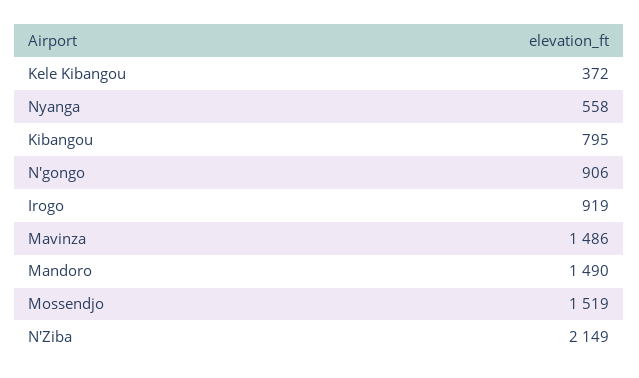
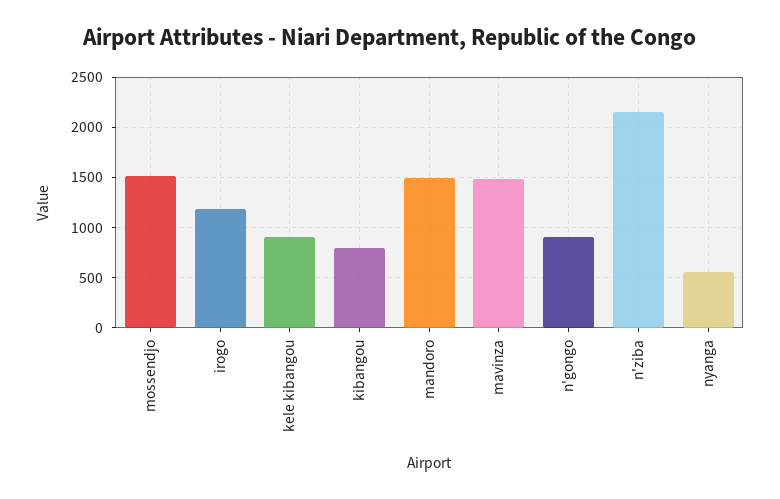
  {
-   "Kele Kibangou": 372,
+   "Kele Kibangou": 900,
    "Nyanga": 558,
    "Kibangou": 795,
    "N'gongo": 906,
-   "Irogo": 919,
+   "Irogo": 1200,
    "Mavinza": 1486,
    "Mandoro": 1490,
    "Mossendjo": 1519,
    "N'Ziba": 2149
  }

